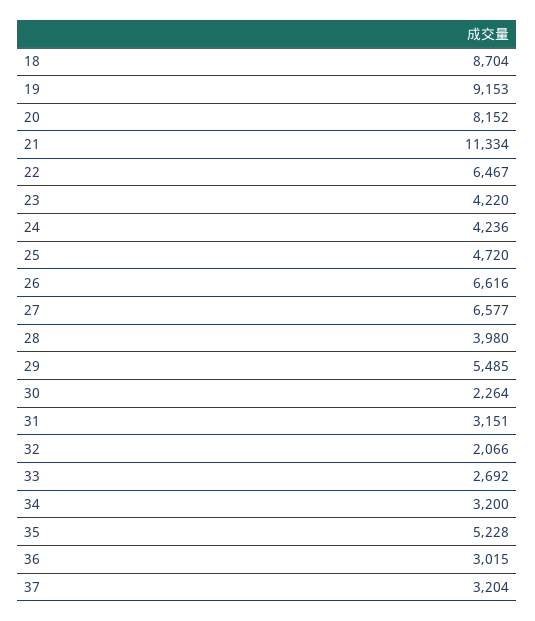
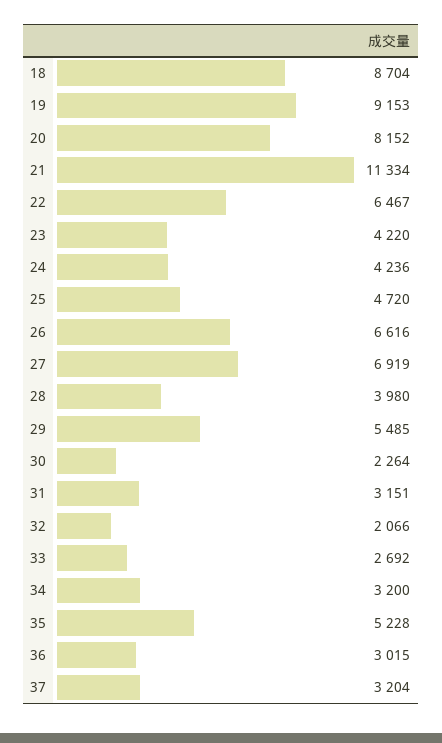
  {
    "18": 8704,
    "19": 9153,
    "20": 8152,
    "21": 11334,
    "22": 6467,
    "23": 4220,
    "24": 4236,
    "25": 4720,
    "26": 6616,
-   "27": 6577,
+   "27": 6919,
    "28": 3980,
    "29": 5485,
    "30": 2264,
    "31": 3151,
    "32": 2066,
    "33": 2692,
    "34": 3200,
    "35": 5228,
    "36": 3015,
    "37": 3204
  }

